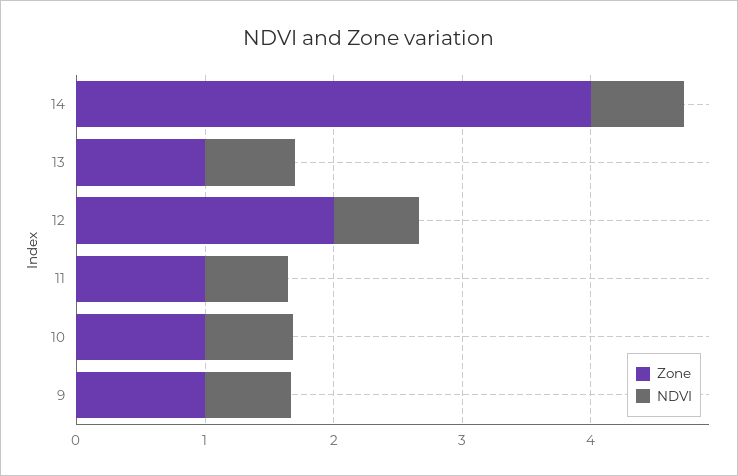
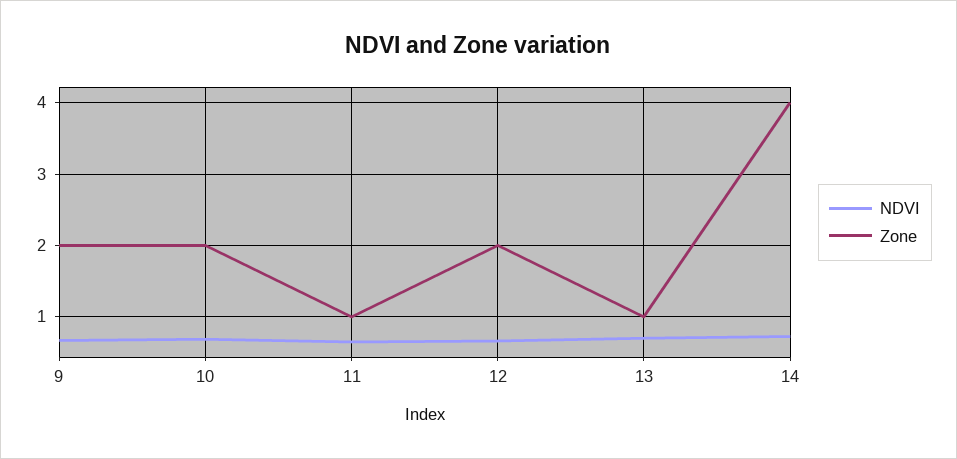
  {
    "Zone": {
      "14": 4,
      "13": 1,
      "12": 2,
      "11": 1,
-     "10": 1,
+     "10": 2,
-     "9": 1
+     "9": 2
    },
    "NDVI": {
      "14": 0.7,
      "13": 0.7,
      "12": 0.7,
      "11": 0.6,
      "10": 0.7,
      "9": 0.7
    }
  }

